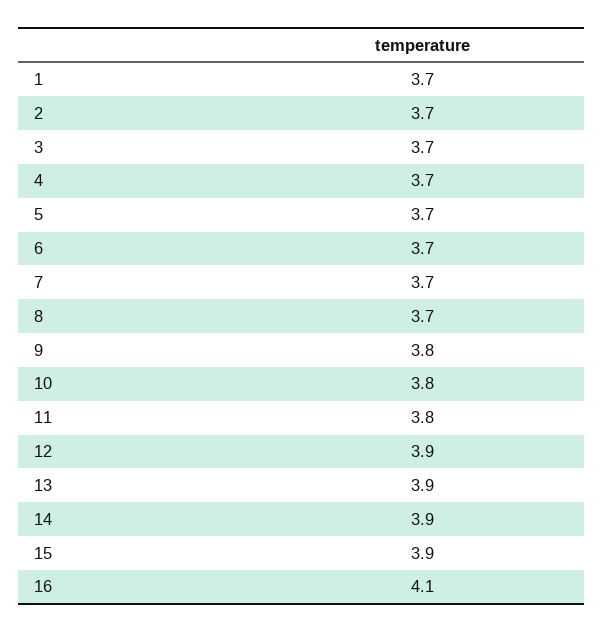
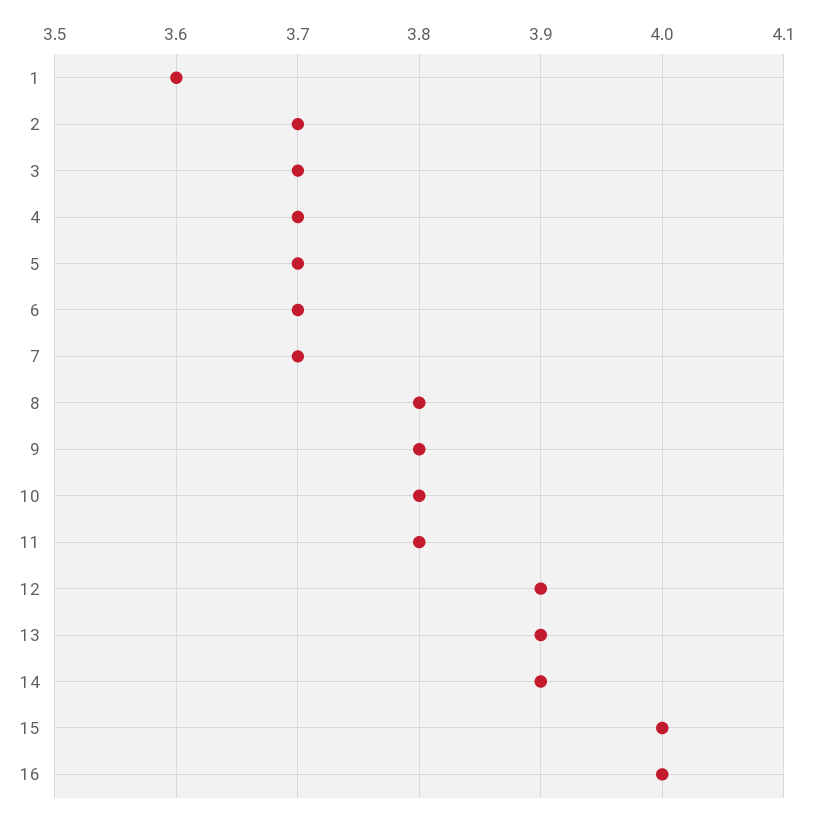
  {
-   "1": 3.7,
+   "1": 3.6,
    "2": 3.7,
    "3": 3.7,
    "4": 3.7,
    "5": 3.7,
    "6": 3.7,
    "7": 3.7,
-   "8": 3.7,
+   "8": 3.8,
    "9": 3.8,
    "10": 3.8,
    "11": 3.8,
    "12": 3.9,
    "13": 3.9,
    "14": 3.9,
-   "15": 3.9,
+   "15": 4,
-   "16": 4.1
+   "16": 4
  }

